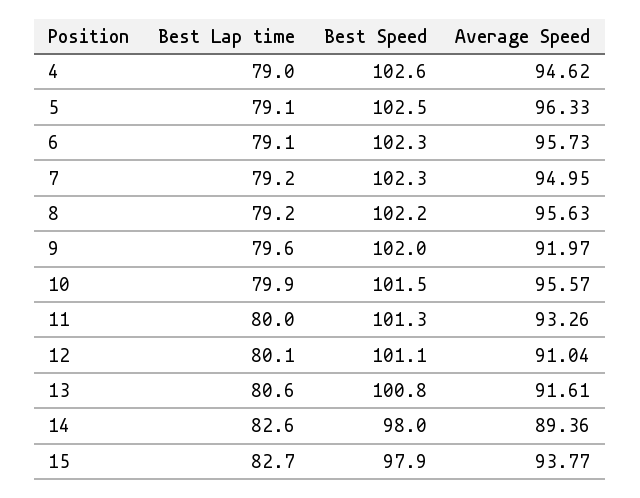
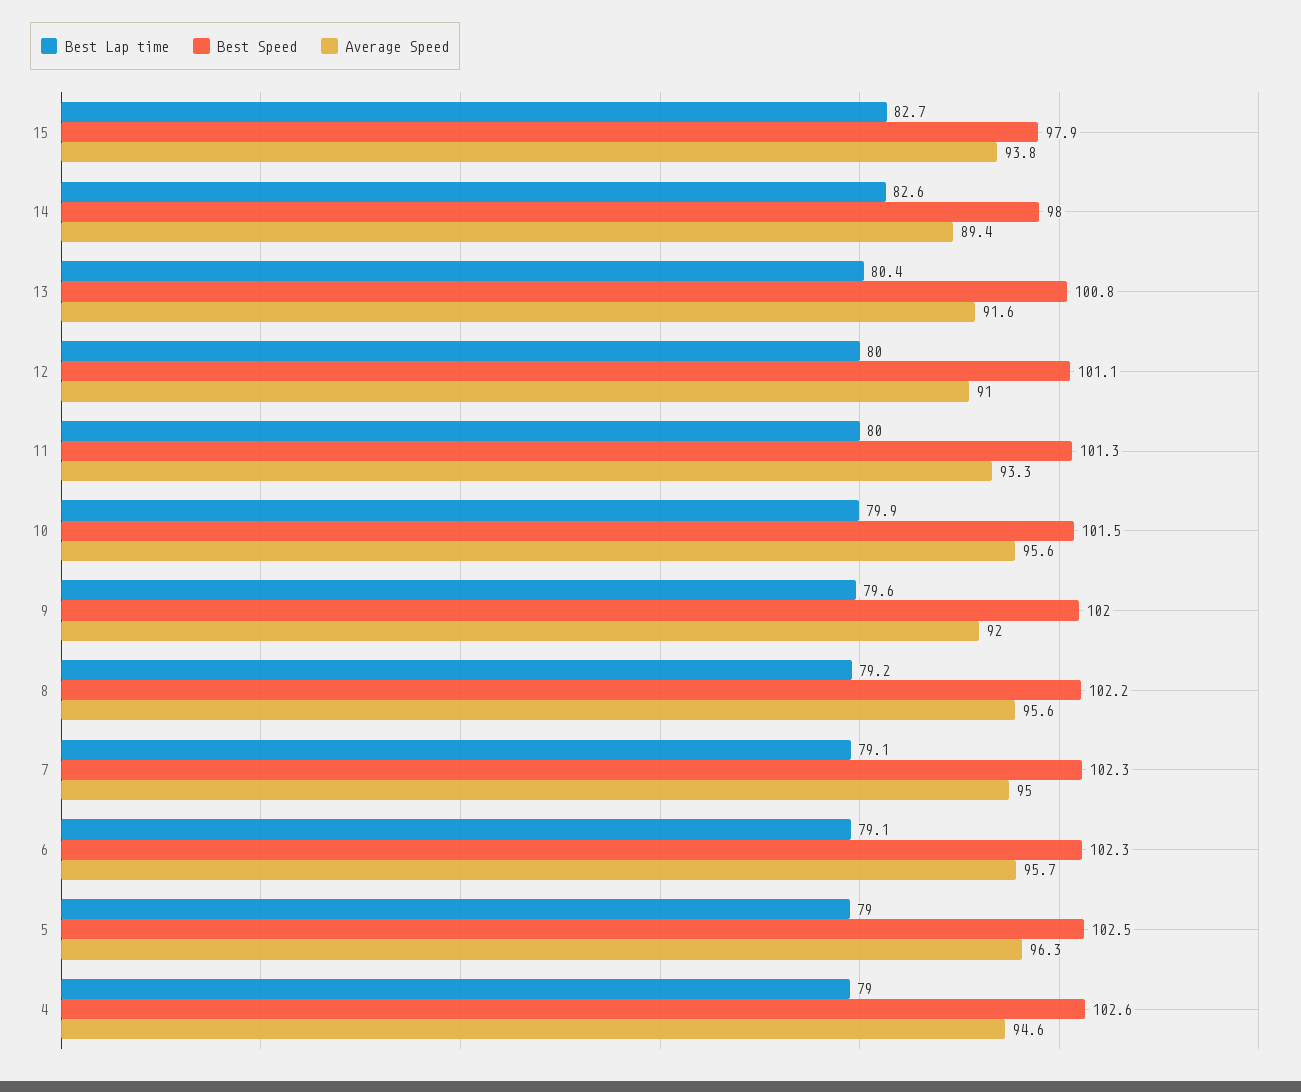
  {
    "Best Lap time": {
      "4": 79,
-     "5": 79.1,
+     "5": 79,
      "6": 79.1,
-     "7": 79.2,
+     "7": 79.1,
      "8": 79.2,
      "9": 79.6,
      "10": 79.9,
      "11": 80,
-     "12": 80.1,
+     "12": 80,
-     "13": 80.6,
+     "13": 80.4,
      "14": 82.6,
      "15": 82.7
    },
    "Best Speed": {
      "4": 102.6,
      "5": 102.5,
      "6": 102.3,
      "7": 102.3,
      "8": 102.2,
      "9": 102,
      "10": 101.5,
      "11": 101.3,
      "12": 101.1,
      "13": 100.8,
      "14": 98,
      "15": 97.9
    },
    "Average Speed": {
      "4": 94.62,
      "5": 96.33,
      "6": 95.73,
      "7": 94.95,
      "8": 95.63,
      "9": 91.97,
      "10": 95.57,
      "11": 93.26,
      "12": 91.04,
      "13": 91.61,
      "14": 89.36,
      "15": 93.77
    }
  }

